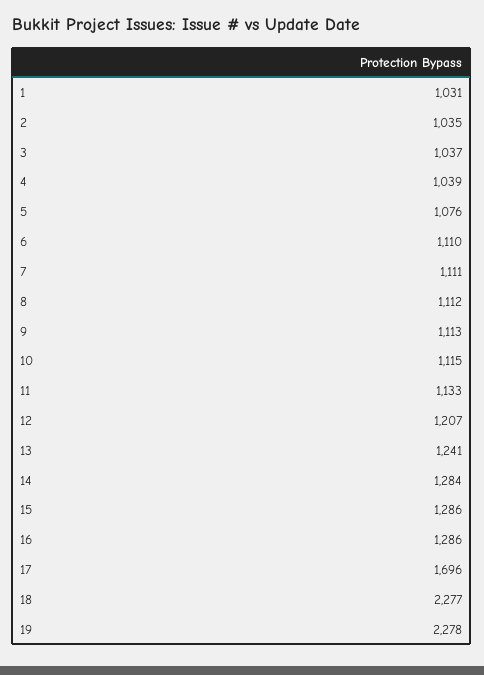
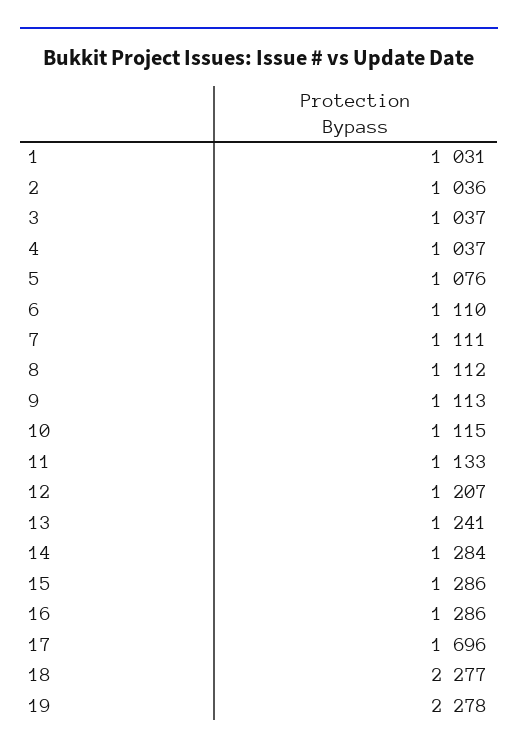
  {
    "1": 1031,
-   "2": 1035,
+   "2": 1036,
    "3": 1037,
-   "4": 1039,
+   "4": 1037,
    "5": 1076,
    "6": 1110,
    "7": 1111,
    "8": 1112,
    "9": 1113,
    "10": 1115,
    "11": 1133,
    "12": 1207,
    "13": 1241,
    "14": 1284,
    "15": 1286,
    "16": 1286,
    "17": 1696,
    "18": 2277,
    "19": 2278
  }

